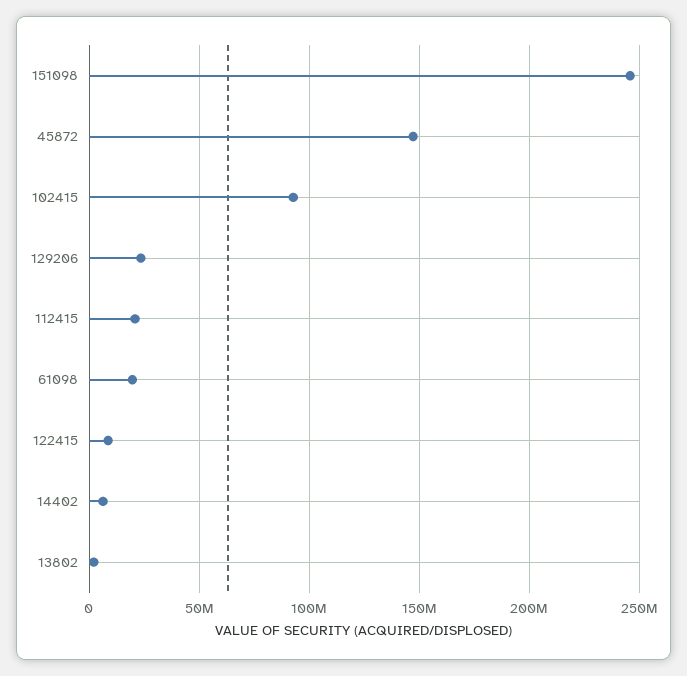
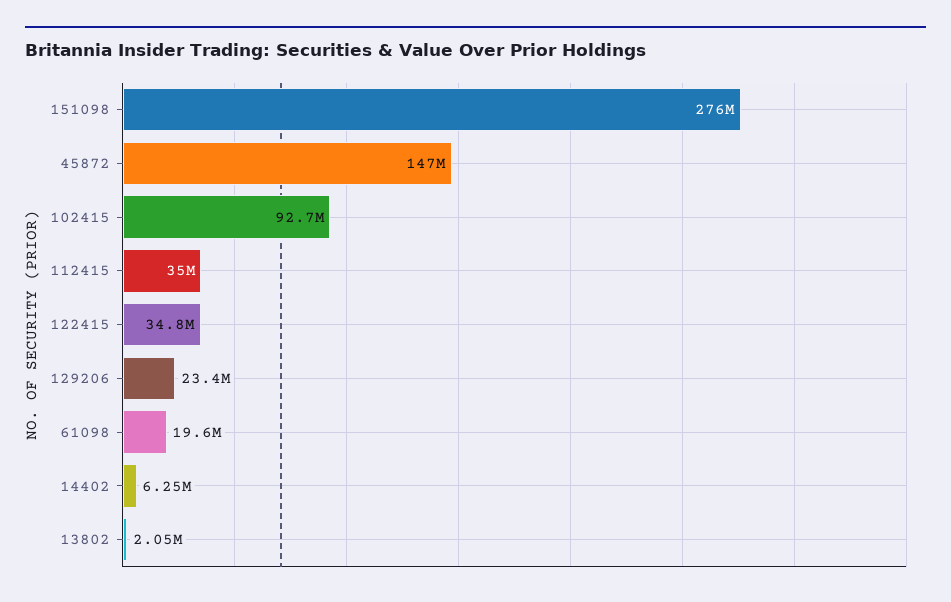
  {
-   "151098": 245000000,
+   "151098": 276000000,
    "45872": 147000000,
    "102415": 92700000,
    "129206": 23400000,
-   "112415": 20000000,
+   "112415": 35000000,
    "61098": 19600000,
-   "122415": 10000000,
+   "122415": 34800000,
    "14402": 6250000,
    "13802": 2050000
  }

